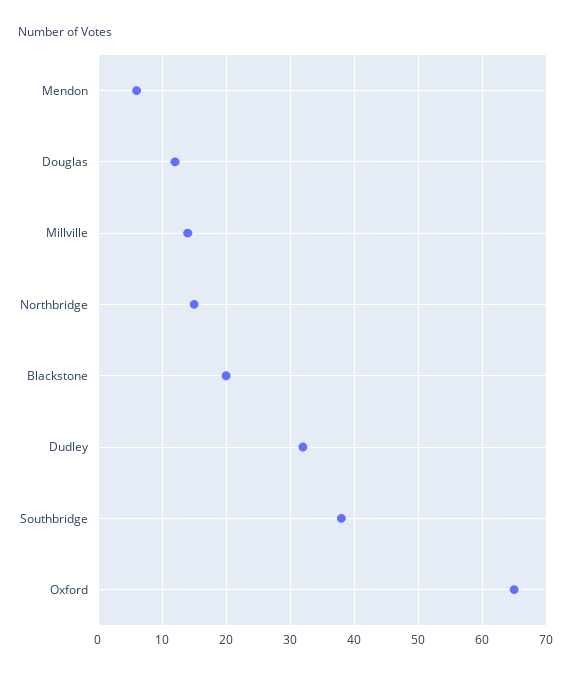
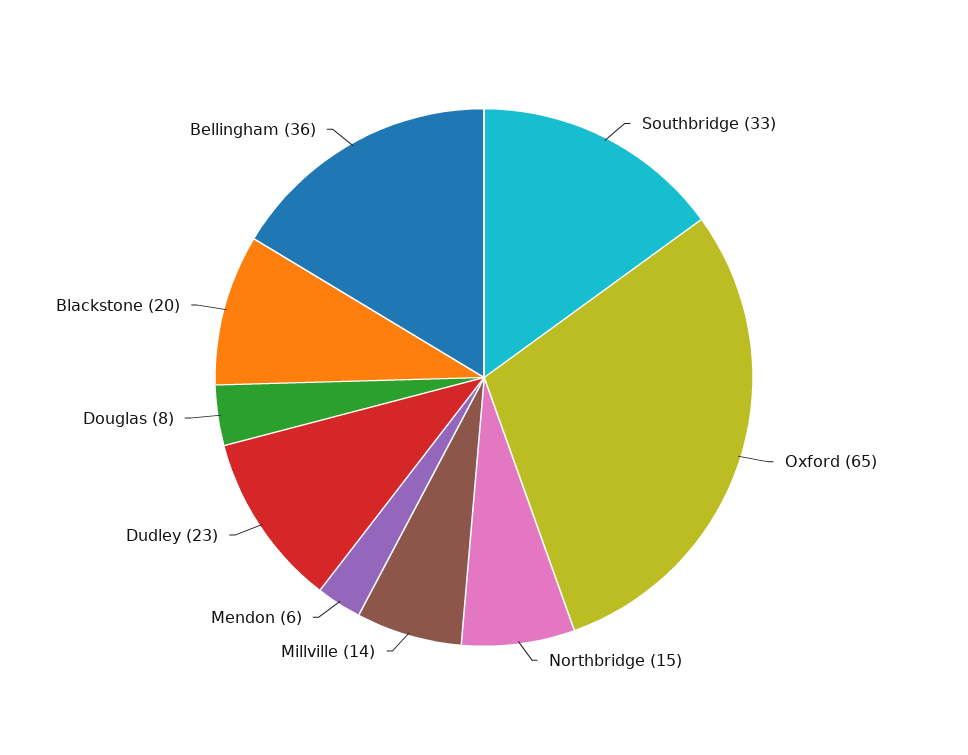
  {
    "Mendon": 6,
-   "Douglas": 12,
+   "Douglas": 8,
    "Millville": 14,
    "Northbridge": 15,
    "Blackstone": 20,
-   "Dudley": 32,
+   "Dudley": 23,
-   "Southbridge": 38,
+   "Southbridge": 33,
-   "Oxford": 65
+   "Oxford": 65,
+   "Bellingham": 36
  }

